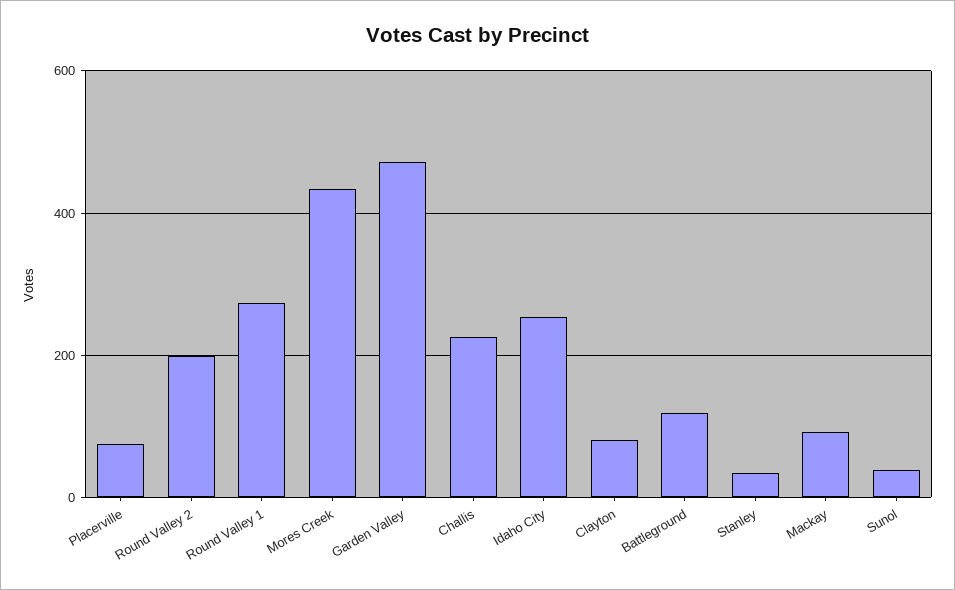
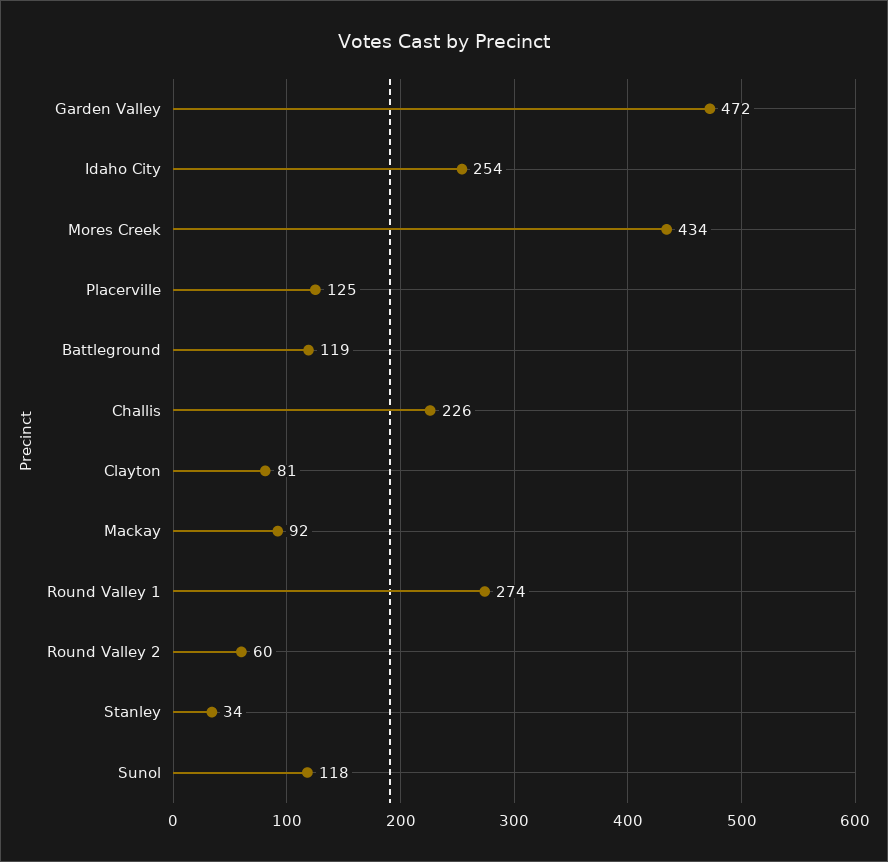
  {
-   "Placerville": 80,
+   "Placerville": 125,
-   "Round Valley 2": 200,
+   "Round Valley 2": 60,
    "Round Valley 1": 274,
    "Mores Creek": 434,
    "Garden Valley": 472,
    "Challis": 226,
    "Idaho City": 254,
    "Clayton": 81,
    "Battleground": 119,
    "Stanley": 34,
    "Mackay": 92,
-   "Sunol": 40
+   "Sunol": 118
  }

